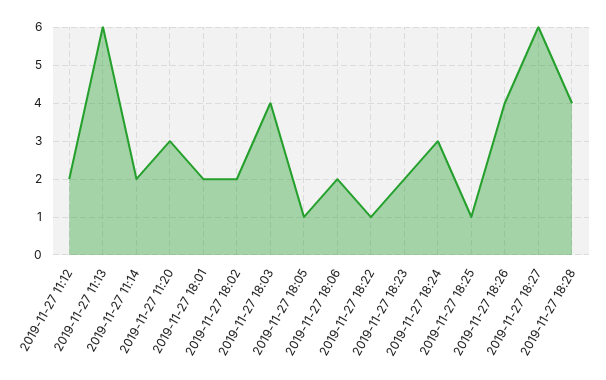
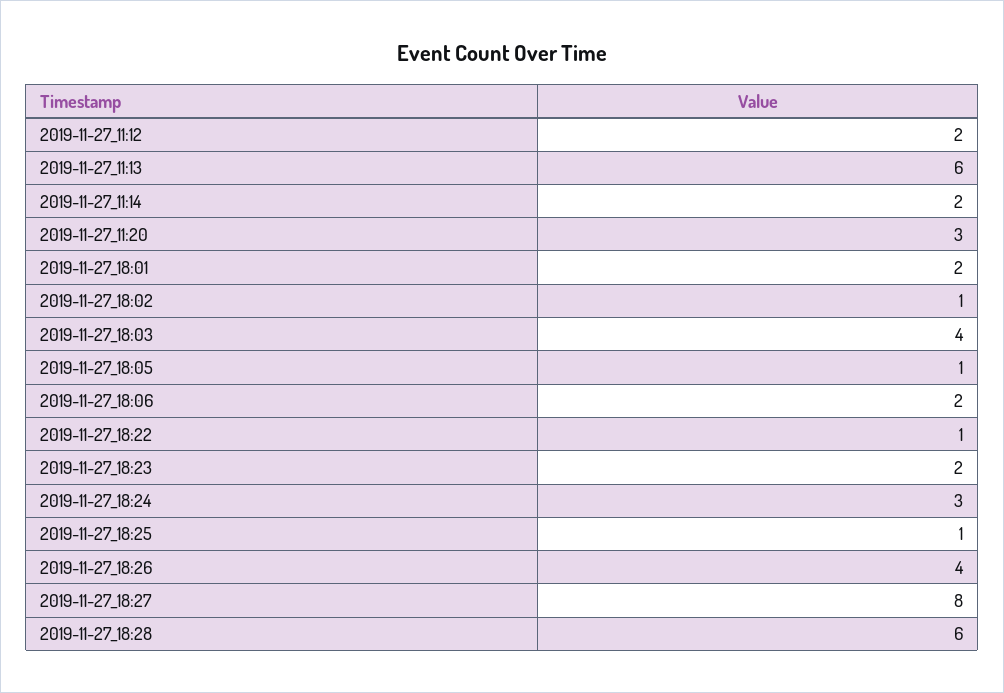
  {
    "2019-11-27 11:12": 2,
    "2019-11-27 11:13": 6,
    "2019-11-27 11:14": 2,
    "2019-11-27 11:20": 3,
    "2019-11-27 18:01": 2,
-   "2019-11-27 18:02": 2,
+   "2019-11-27 18:02": 1,
    "2019-11-27 18:03": 4,
    "2019-11-27 18:05": 1,
    "2019-11-27 18:06": 2,
    "2019-11-27 18:22": 1,
    "2019-11-27 18:23": 2,
    "2019-11-27 18:24": 3,
    "2019-11-27 18:25": 1,
    "2019-11-27 18:26": 4,
-   "2019-11-27 18:27": 6,
+   "2019-11-27 18:27": 8,
-   "2019-11-27 18:28": 4
+   "2019-11-27 18:28": 6
  }

